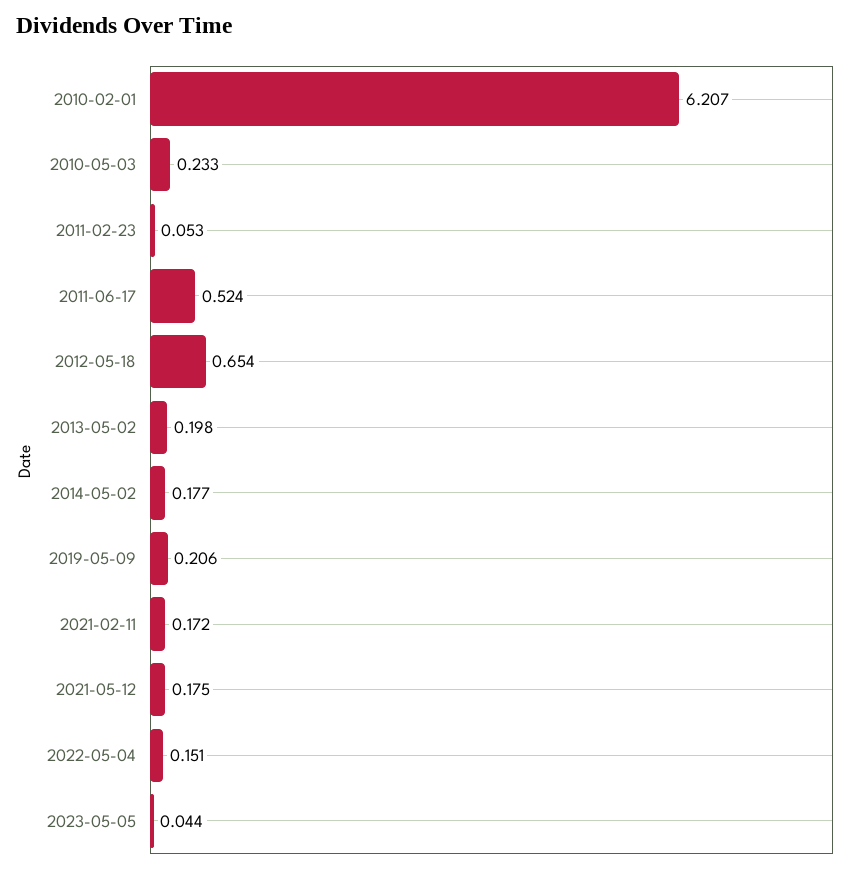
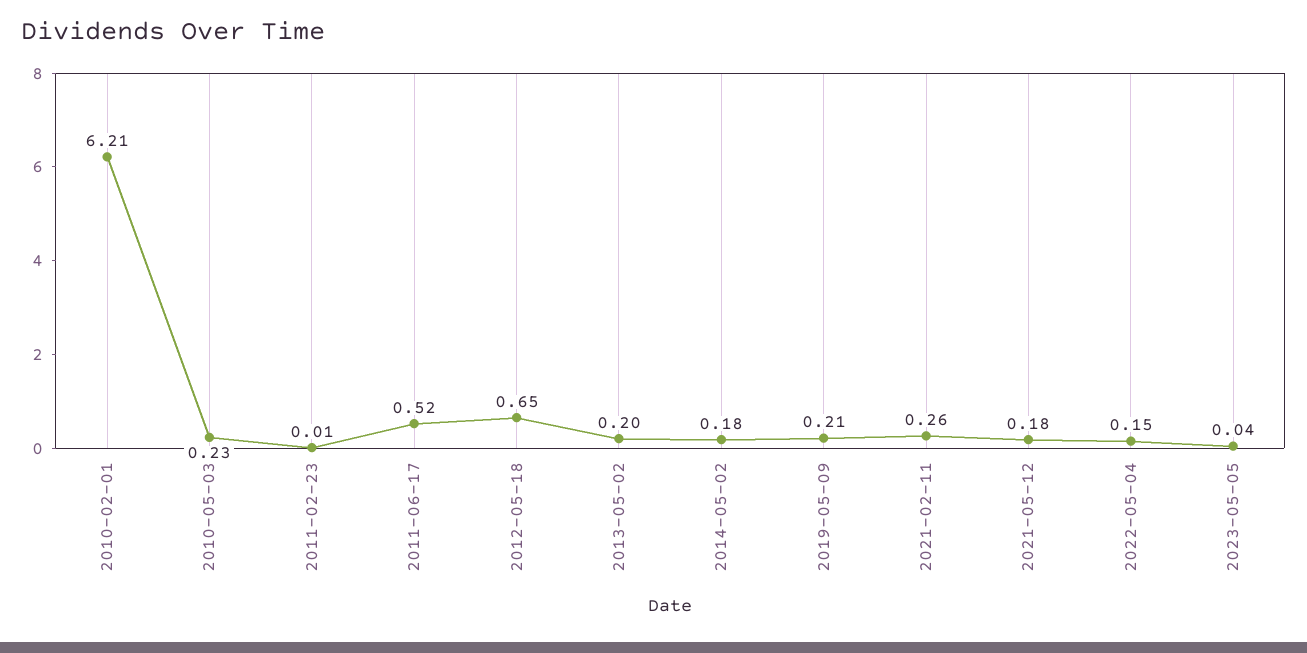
  {
    "2010-02-01": 6.207,
    "2010-05-03": 0.233,
-   "2011-02-23": 0.053,
+   "2011-02-23": 0.01,
    "2011-06-17": 0.524,
    "2012-05-18": 0.654,
    "2013-05-02": 0.198,
    "2014-05-02": 0.177,
    "2019-05-09": 0.206,
-   "2021-02-11": 0.172,
+   "2021-02-11": 0.26,
    "2021-05-12": 0.175,
    "2022-05-04": 0.151,
    "2023-05-05": 0.044
  }

